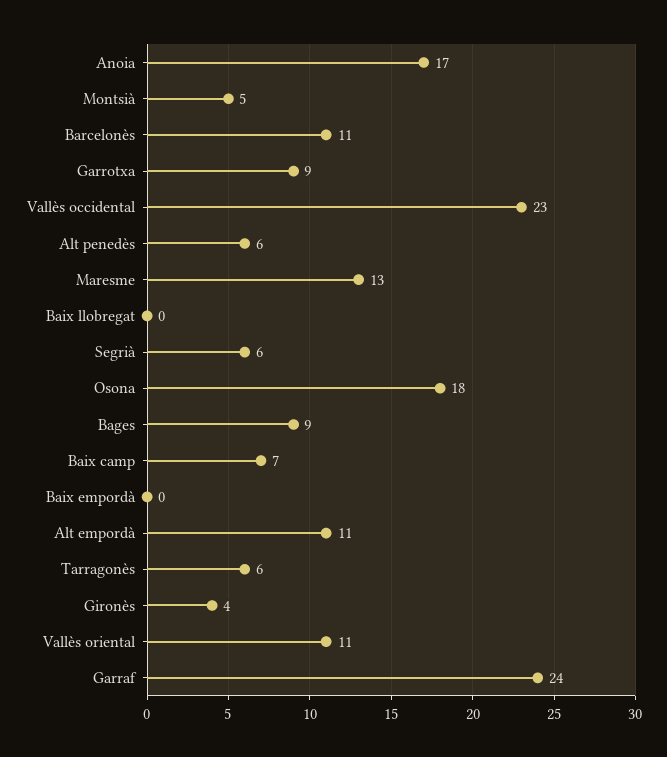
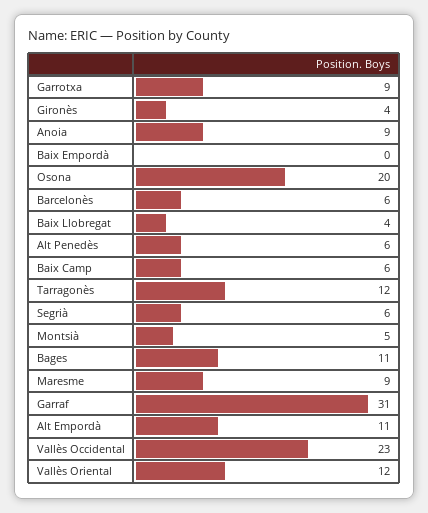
  {
-   "Anoia": 17,
+   "Anoia": 9,
    "Montsià": 5,
-   "Barcelonès": 11,
+   "Barcelonès": 6,
    "Garrotxa": 9,
    "Vallès occidental": 23,
    "Alt penedès": 6,
-   "Maresme": 13,
+   "Maresme": 9,
-   "Baix llobregat": 0,
+   "Baix llobregat": 4,
    "Segrià": 6,
-   "Osona": 18,
+   "Osona": 20,
-   "Bages": 9,
+   "Bages": 11,
-   "Baix camp": 7,
+   "Baix camp": 6,
    "Baix empordà": 0,
    "Alt empordà": 11,
-   "Tarragonès": 6,
+   "Tarragonès": 12,
    "Gironès": 4,
-   "Vallès oriental": 11,
+   "Vallès oriental": 12,
-   "Garraf": 24
+   "Garraf": 31
  }

